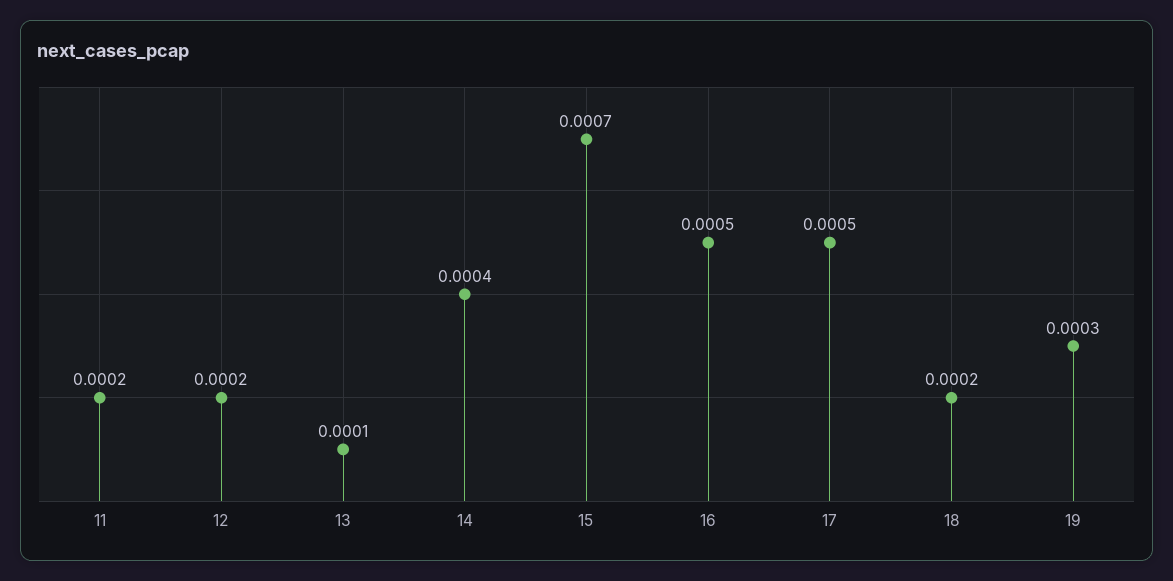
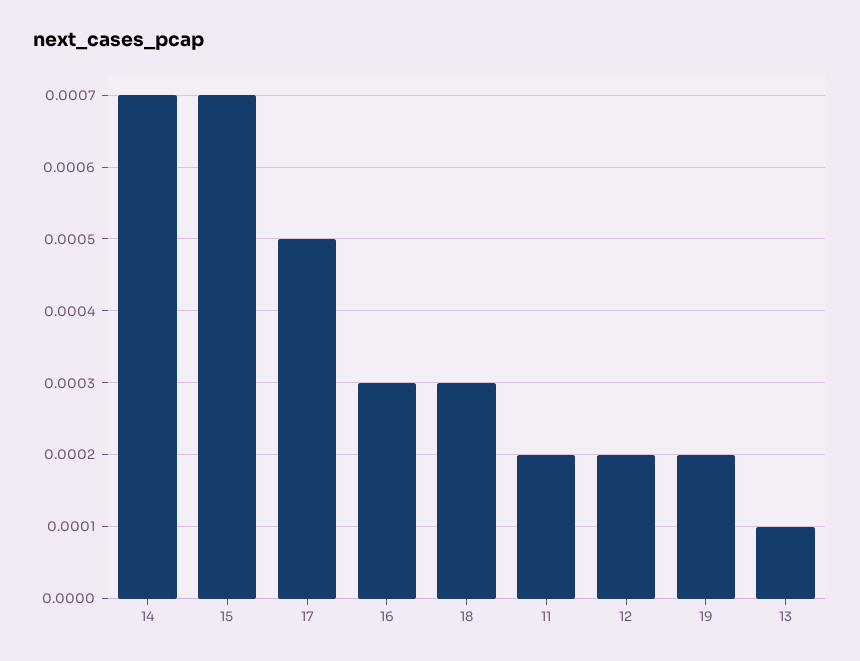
  {
    "11": 0.0002,
    "12": 0.0002,
    "13": 0.0001,
-   "14": 0.0004,
+   "14": 0.0007,
    "15": 0.0007,
-   "16": 0.0005,
+   "16": 0.0003,
    "17": 0.0005,
-   "18": 0.0002,
+   "18": 0.0003,
-   "19": 0.0003
+   "19": 0.0002
  }

